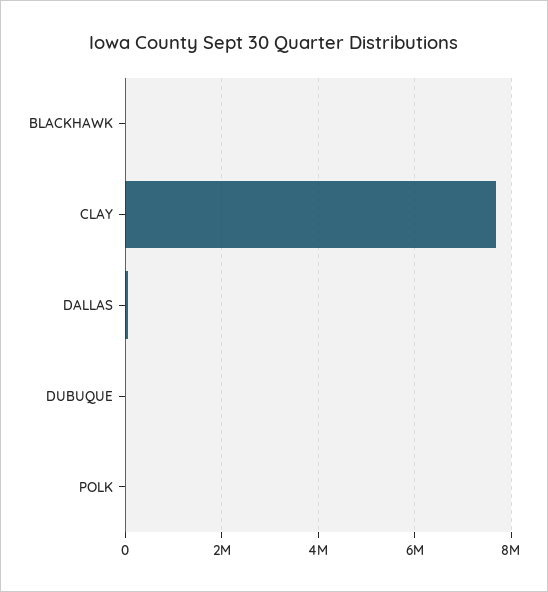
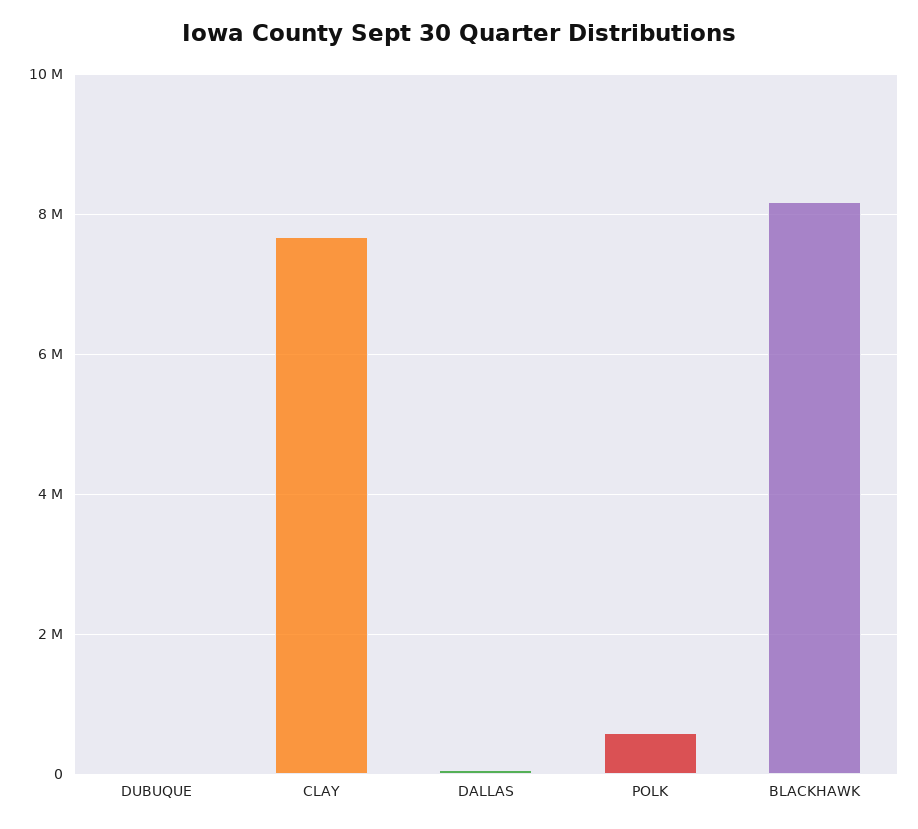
  {
-   "BLACKHAWK": 0,
+   "BLACKHAWK": 8200000,
    "CLAY": 7600000,
    "DALLAS": 0,
    "DUBUQUE": 0,
-   "POLK": 0
+   "POLK": 600000
  }

